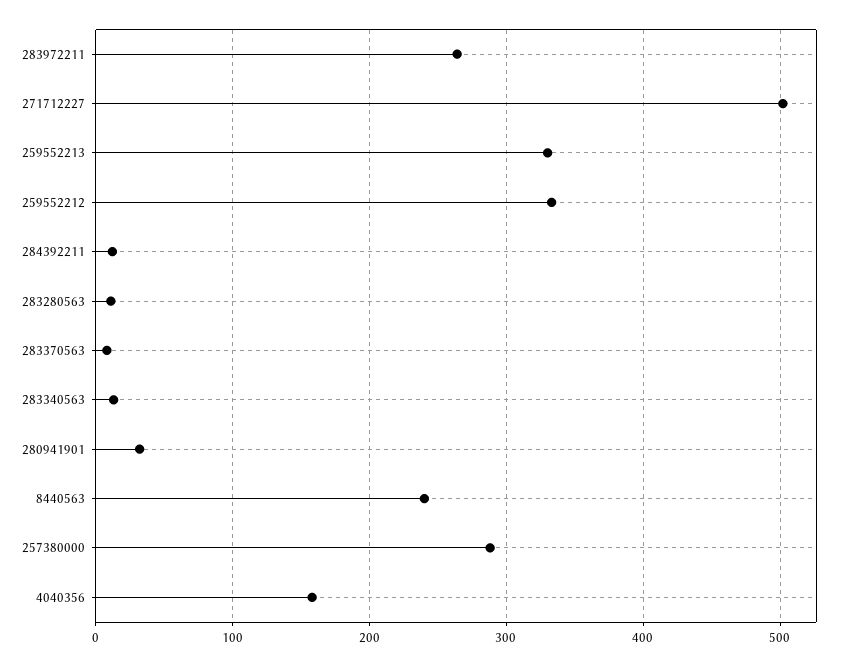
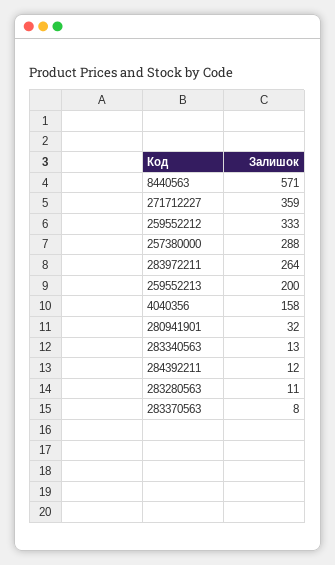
  {
    "283972211": 264,
-   "271712227": 500,
+   "271712227": 359,
-   "259552213": 330,
+   "259552213": 200,
    "259552212": 333,
    "284392211": 12,
    "283280563": 11,
    "283370563": 8,
    "283340563": 13,
    "280941901": 32,
-   "8440563": 240,
+   "8440563": 571,
    "257380000": 288,
    "4040356": 158
  }

